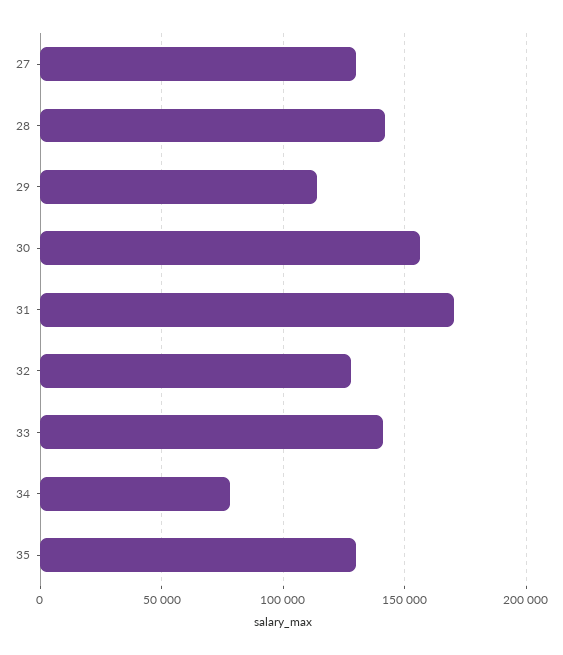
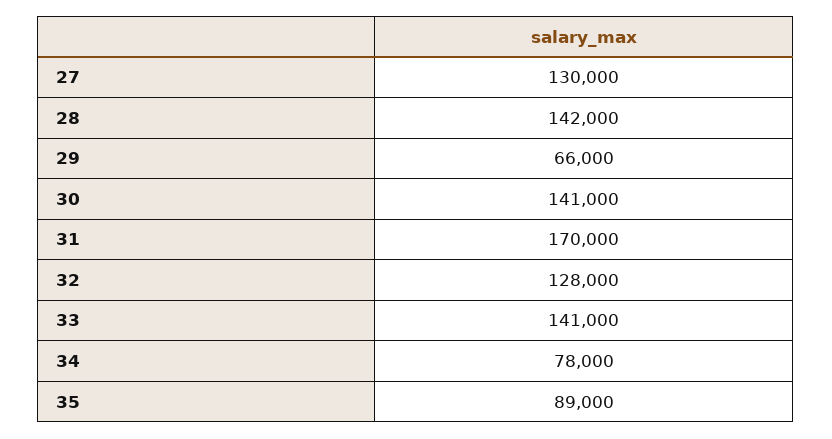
  {
    "27": 130000,
    "28": 142000,
-   "29": 115000,
+   "29": 66000,
-   "30": 155000,
+   "30": 141000,
    "31": 170000,
    "32": 128000,
    "33": 141000,
    "34": 78000,
-   "35": 130000
+   "35": 89000
  }

